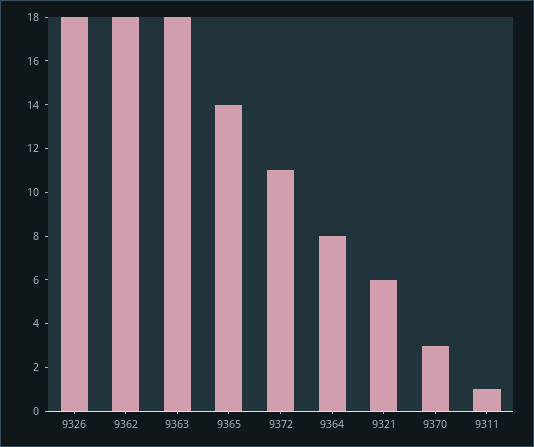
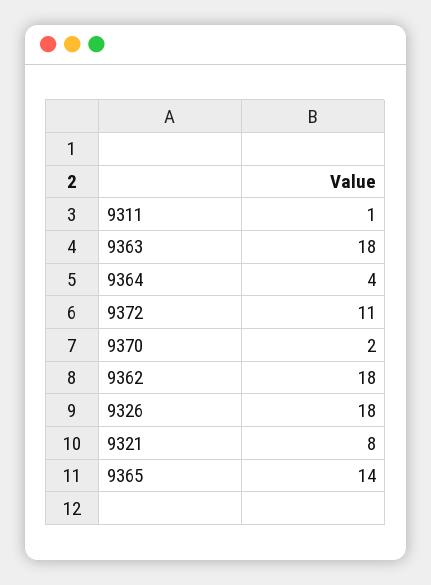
  {
    "9326": 18,
    "9362": 18,
    "9363": 18,
    "9365": 14,
    "9372": 11,
-   "9364": 8,
+   "9364": 4,
-   "9321": 6,
+   "9321": 8,
-   "9370": 3,
+   "9370": 2,
    "9311": 1
  }

